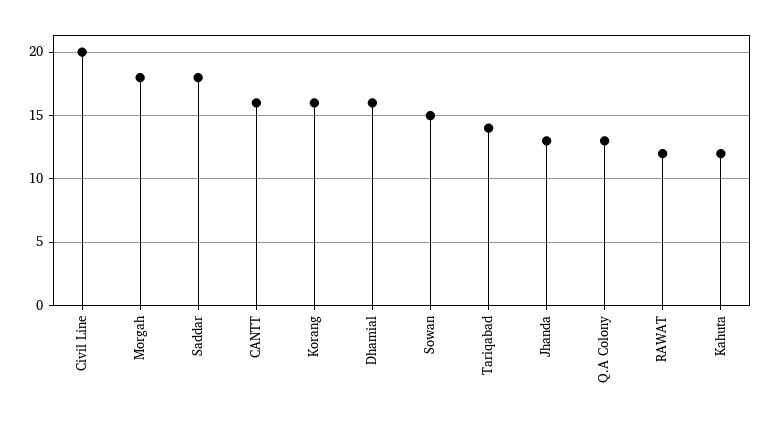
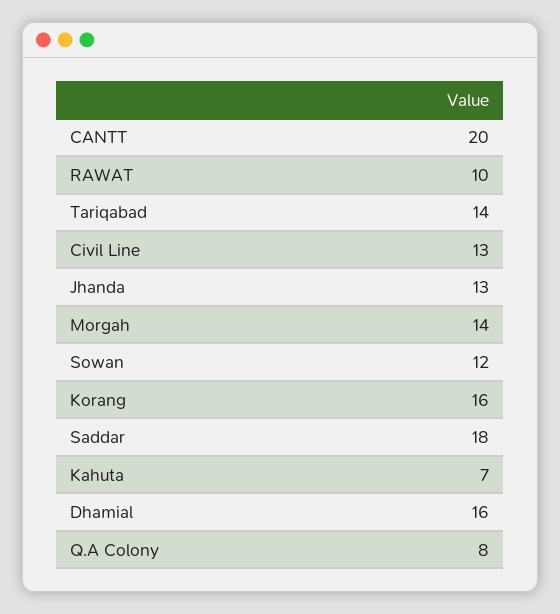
  {
-   "Civil Line": 20,
+   "Civil Line": 13,
-   "Morgah": 18,
+   "Morgah": 14,
    "Saddar": 18,
-   "CANTT": 16,
+   "CANTT": 20,
    "Korang": 16,
    "Dhamial": 16,
-   "Sowan": 15,
+   "Sowan": 12,
    "Tariqabad": 14,
    "Jhanda": 13,
-   "Q.A Colony": 13,
+   "Q.A Colony": 8,
-   "RAWAT": 12,
+   "RAWAT": 10,
-   "Kahuta": 12
+   "Kahuta": 7
  }

